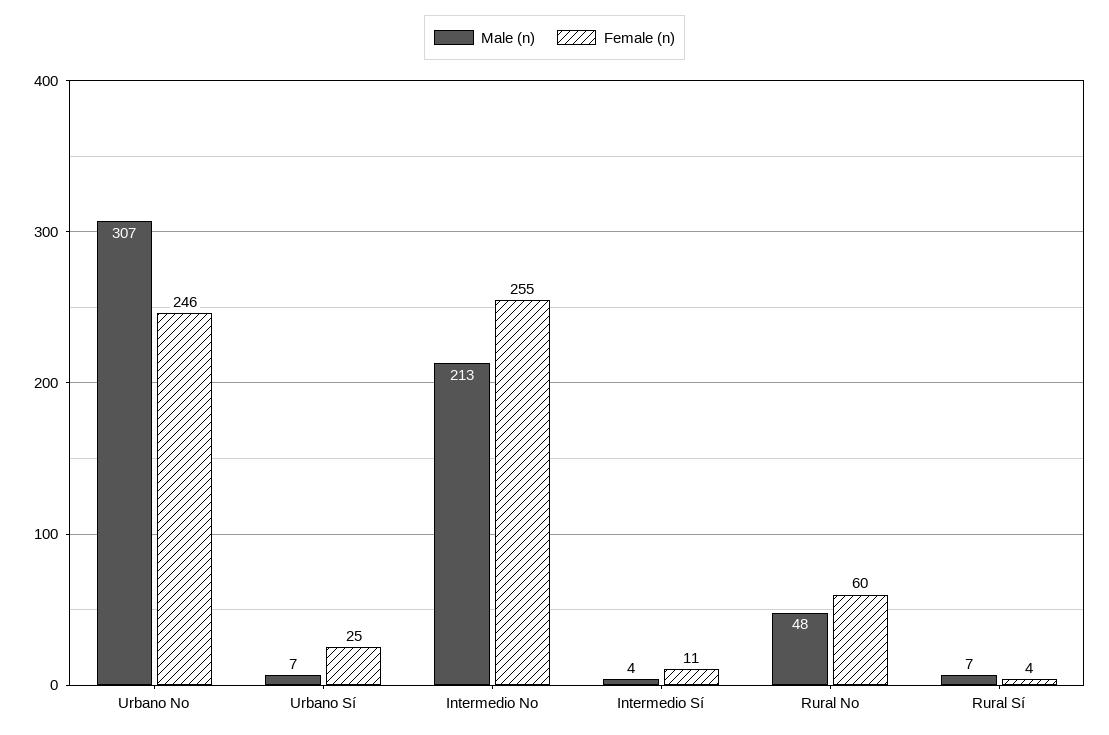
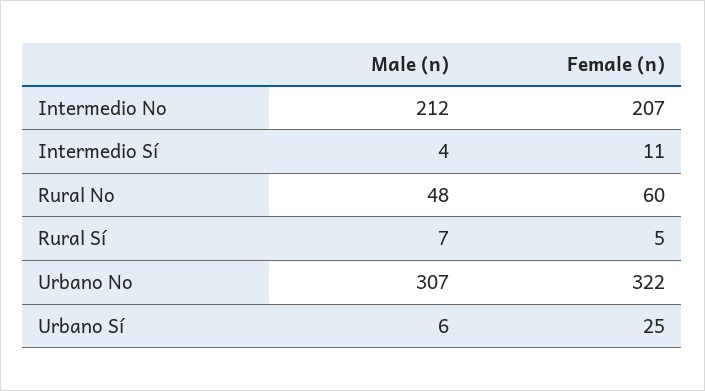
  {
    "Male (n)": {
      "Urbano No": 307,
-     "Urbano Sí": 7,
+     "Urbano Sí": 6,
-     "Intermedio No": 213,
+     "Intermedio No": 212,
      "Intermedio Sí": 4,
      "Rural No": 48,
      "Rural Sí": 7
    },
    "Female (n)": {
-     "Urbano No": 246,
+     "Urbano No": 322,
      "Urbano Sí": 25,
-     "Intermedio No": 255,
+     "Intermedio No": 207,
      "Intermedio Sí": 11,
      "Rural No": 60,
-     "Rural Sí": 4
+     "Rural Sí": 5
    }
  }

